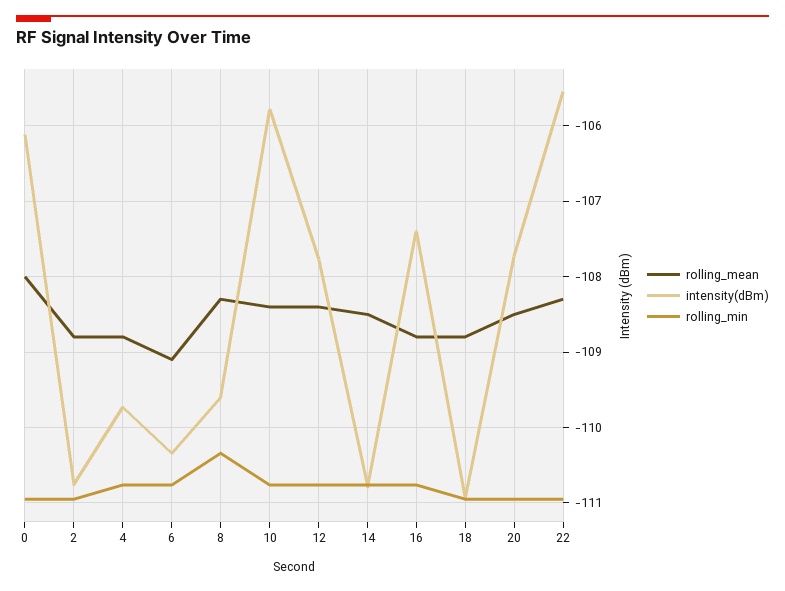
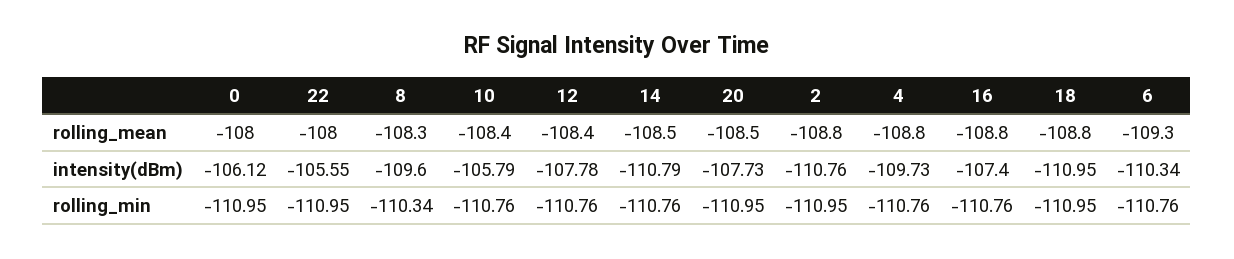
  {
    "rolling_mean": {
      "0": -108,
      "2": -108.8,
      "4": -108.8,
-     "6": -109.1,
+     "6": -109.3,
      "8": -108.3,
      "10": -108.4,
      "12": -108.4,
      "14": -108.5,
      "16": -108.8,
      "18": -108.8,
      "20": -108.5,
-     "22": -108.3
+     "22": -108
    },
    "intensity(dBm)": {
      "0": -106.12,
      "2": -110.76,
      "4": -109.73,
      "6": -110.34,
      "8": -109.6,
      "10": -105.79,
      "12": -107.78,
      "14": -110.79,
      "16": -107.4,
      "18": -110.95,
      "20": -107.73,
      "22": -105.55
    },
    "rolling_min": {
      "0": -110.95,
      "2": -110.95,
      "4": -110.76,
      "6": -110.76,
      "8": -110.34,
      "10": -110.76,
      "12": -110.76,
      "14": -110.76,
      "16": -110.76,
      "18": -110.95,
      "20": -110.95,
      "22": -110.95
    }
  }

